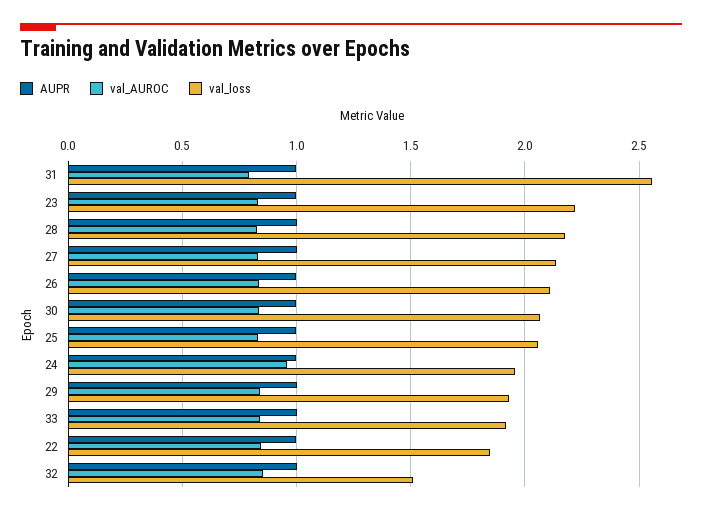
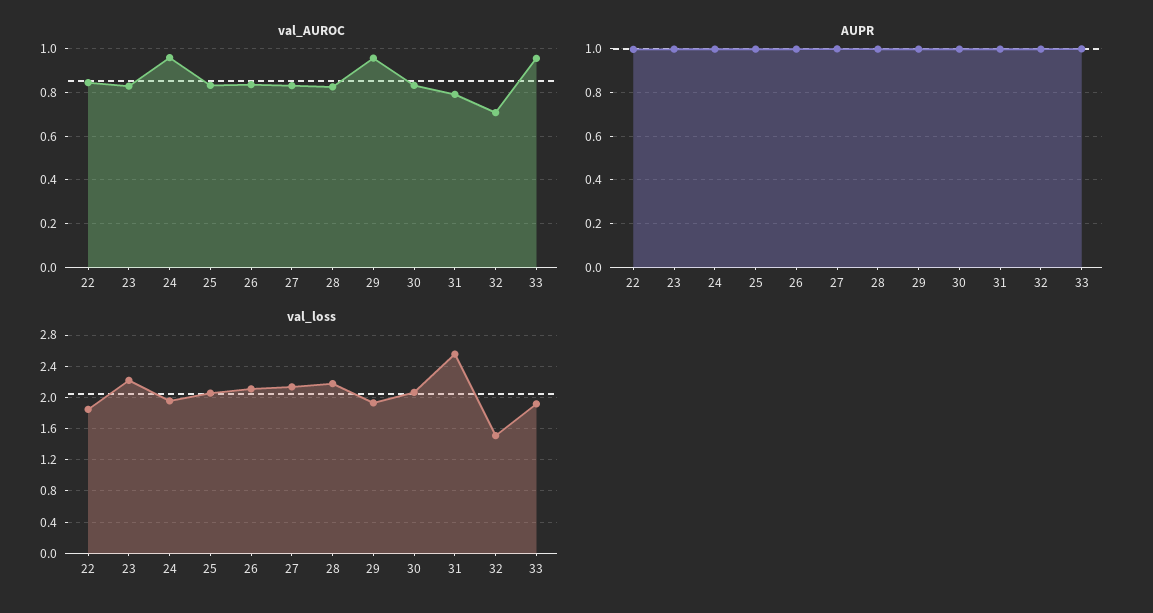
  {
    "AUPR": {
      "31": 1,
      "23": 1,
      "28": 1,
      "27": 1,
      "26": 1,
      "30": 1,
      "25": 1,
      "24": 1,
      "29": 1,
      "33": 1,
      "22": 1,
      "32": 1
    },
    "val_AUROC": {
      "31": 0.8,
      "23": 0.85,
      "28": 0.85,
      "27": 0.85,
      "26": 0.85,
      "30": 0.85,
      "25": 0.85,
      "24": 0.95,
-     "29": 0.85,
+     "29": 0.95,
-     "33": 0.85,
+     "33": 0.95,
      "22": 0.85,
-     "32": 0.85
+     "32": 0.7
    },
    "val_loss": {
      "31": 2.55,
      "23": 2.2,
      "28": 2.2,
      "27": 2.15,
      "26": 2.1,
      "30": 2.05,
      "25": 2.05,
      "24": 1.95,
      "29": 1.95,
      "33": 1.9,
      "22": 1.85,
      "32": 1.5
    }
  }

